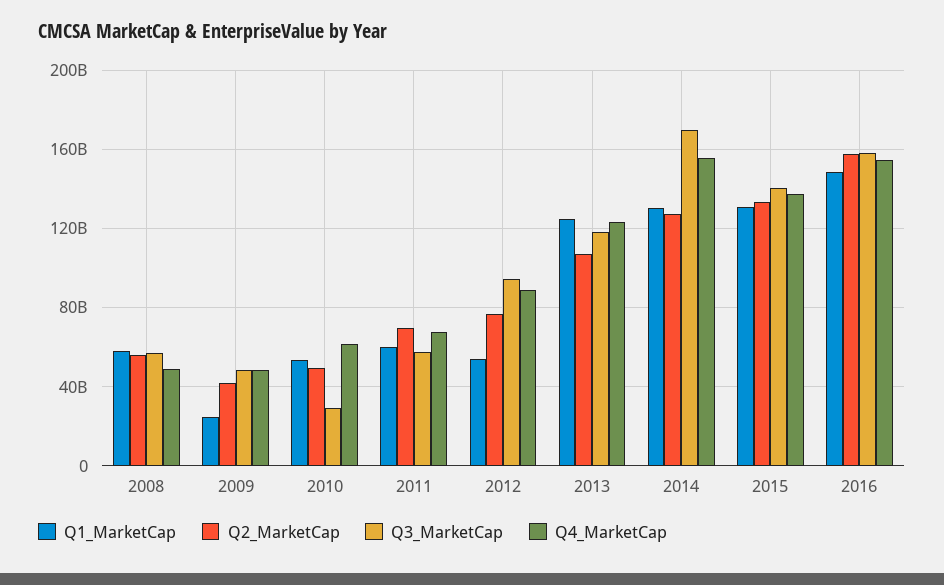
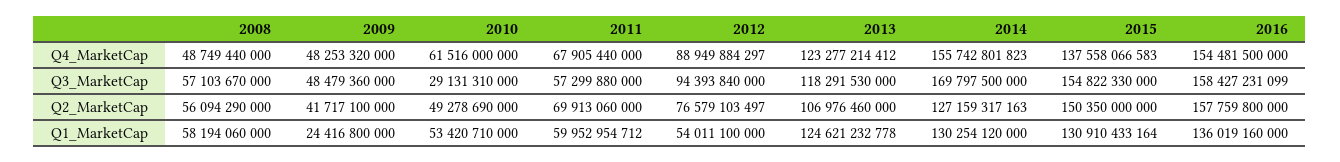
  {
    "Q1_MarketCap": {
      "2008": 58194060000,
      "2009": 24416800000,
      "2010": 53420710000,
      "2011": 59952954712,
      "2012": 54011100000,
      "2013": 124621232778,
      "2014": 130254120000,
      "2015": 130910433164,
-     "2016": 150000000000
+     "2016": 136019160000
    },
    "Q2_MarketCap": {
      "2008": 56094290000,
      "2009": 41717100000,
      "2010": 49278690000,
      "2011": 69913060000,
      "2012": 76579103497,
      "2013": 106976460000,
      "2014": 127159317163,
-     "2015": 135000000000,
+     "2015": 150350000000,
      "2016": 157759800000
    },
    "Q3_MarketCap": {
      "2008": 57103670000,
      "2009": 48479360000,
      "2010": 29131310000,
      "2011": 57299880000,
      "2012": 94393840000,
      "2013": 118291530000,
      "2014": 169797500000,
-     "2015": 140000000000,
+     "2015": 154822330000,
      "2016": 158427231099
    },
    "Q4_MarketCap": {
      "2008": 48749440000,
      "2009": 48253320000,
      "2010": 61516000000,
      "2011": 67905440000,
      "2012": 88949884297,
      "2013": 123277214412,
      "2014": 155742801823,
      "2015": 137558066583,
      "2016": 154481500000
    }
  }

